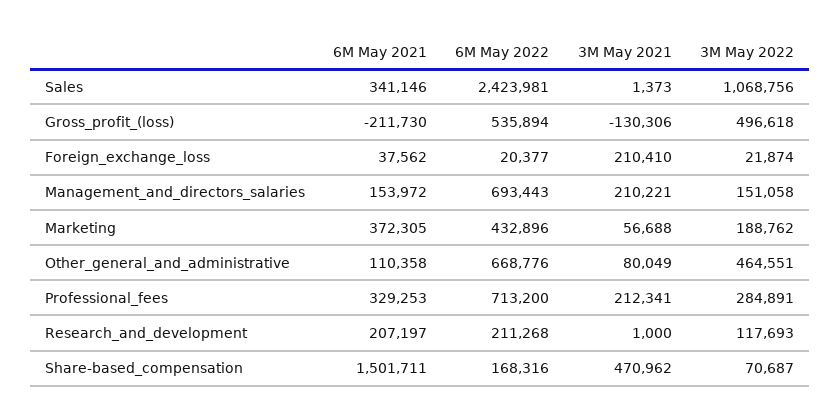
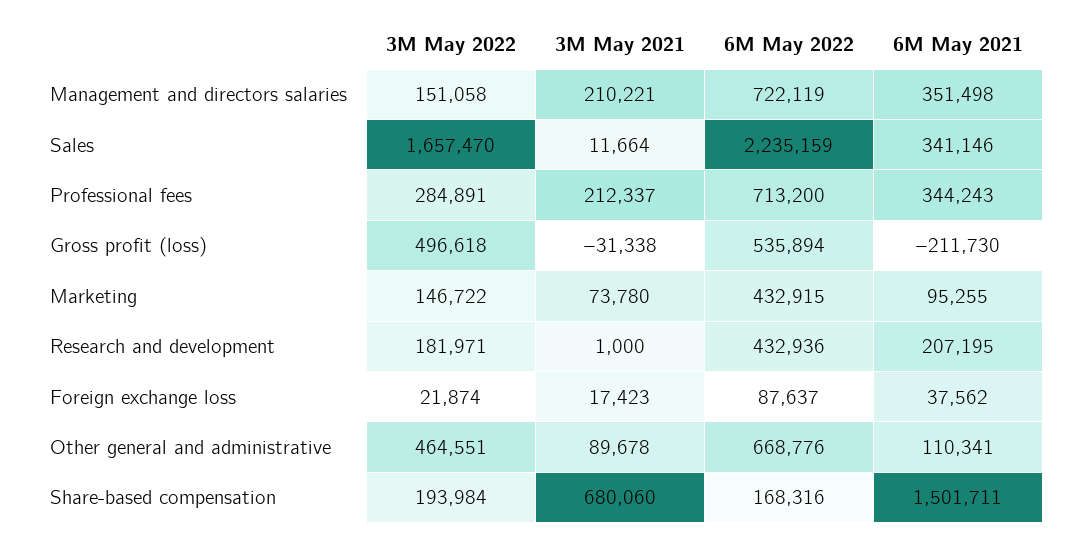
  {
    "6M May 2021": {
      "Sales": 341146,
      "Gross_profit_(loss)": -211730,
      "Foreign_exchange_loss": 37562,
-     "Management_and_directors_salaries": 153972,
+     "Management_and_directors_salaries": 351498,
-     "Marketing": 372305,
+     "Marketing": 95255,
-     "Other_general_and_administrative": 110358,
+     "Other_general_and_administrative": 110341,
-     "Professional_fees": 329253,
+     "Professional_fees": 344243,
-     "Research_and_development": 207197,
+     "Research_and_development": 207195,
      "Share-based_compensation": 1501711
    },
    "6M May 2022": {
-     "Sales": 2423981,
+     "Sales": 2235159,
      "Gross_profit_(loss)": 535894,
-     "Foreign_exchange_loss": 20377,
+     "Foreign_exchange_loss": 87637,
-     "Management_and_directors_salaries": 693443,
+     "Management_and_directors_salaries": 722119,
-     "Marketing": 432896,
+     "Marketing": 432915,
      "Other_general_and_administrative": 668776,
      "Professional_fees": 713200,
-     "Research_and_development": 211268,
+     "Research_and_development": 432936,
      "Share-based_compensation": 168316
    },
    "3M May 2021": {
-     "Sales": 1373,
+     "Sales": 11664,
-     "Gross_profit_(loss)": -130306,
+     "Gross_profit_(loss)": -31338,
-     "Foreign_exchange_loss": 210410,
+     "Foreign_exchange_loss": 17423,
      "Management_and_directors_salaries": 210221,
-     "Marketing": 56688,
+     "Marketing": 73780,
-     "Other_general_and_administrative": 80049,
+     "Other_general_and_administrative": 89678,
-     "Professional_fees": 212341,
+     "Professional_fees": 212337,
      "Research_and_development": 1000,
-     "Share-based_compensation": 470962
+     "Share-based_compensation": 680060
    },
    "3M May 2022": {
-     "Sales": 1068756,
+     "Sales": 1657470,
      "Gross_profit_(loss)": 496618,
      "Foreign_exchange_loss": 21874,
      "Management_and_directors_salaries": 151058,
-     "Marketing": 188762,
+     "Marketing": 146722,
      "Other_general_and_administrative": 464551,
      "Professional_fees": 284891,
-     "Research_and_development": 117693,
+     "Research_and_development": 181971,
-     "Share-based_compensation": 70687
+     "Share-based_compensation": 193984
    }
  }

